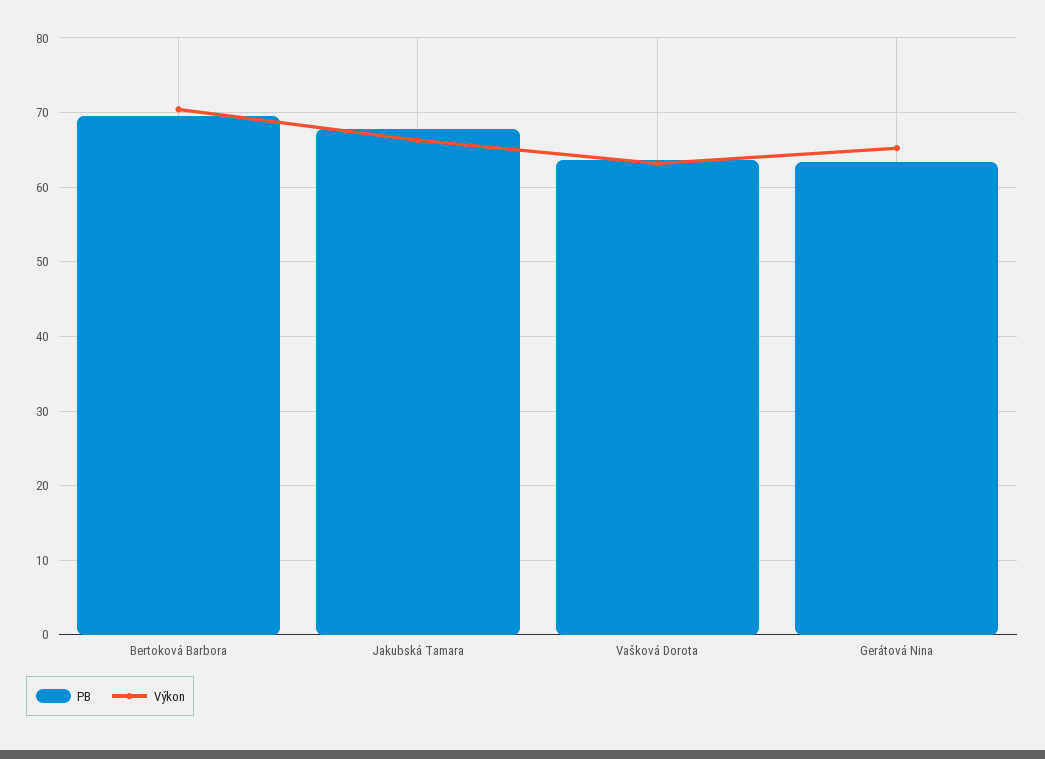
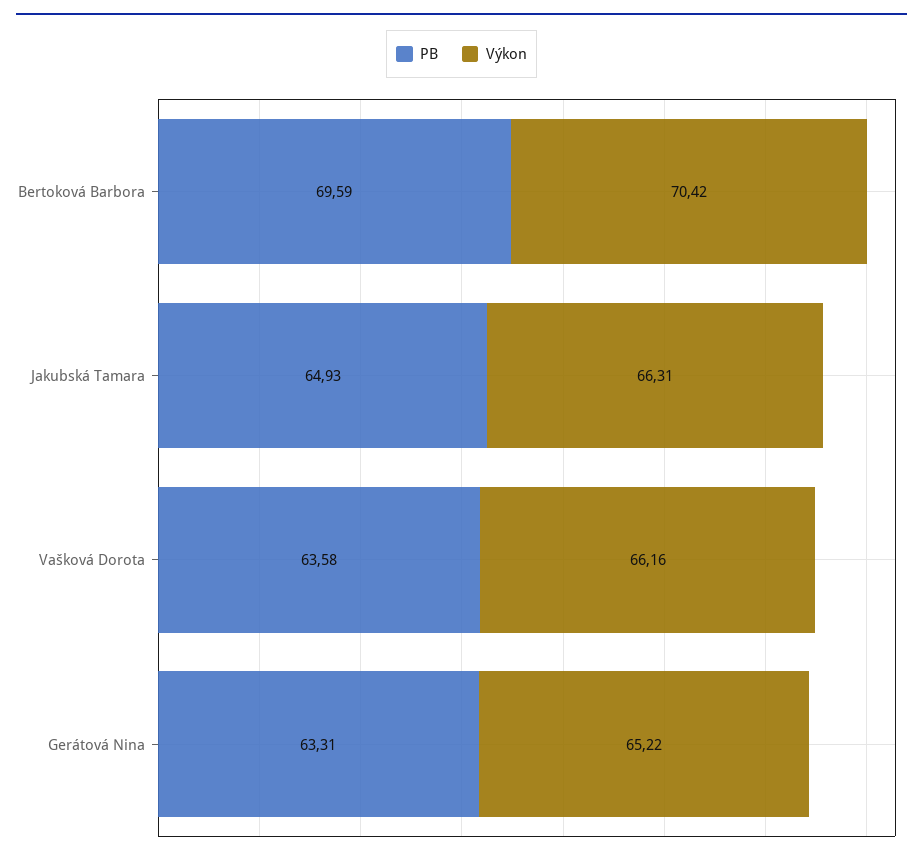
  {
    "PB": {
      "Bertoková Barbora": 69.59,
-     "Jakubská Tamara": 68,
+     "Jakubská Tamara": 64.93,
      "Vašková Dorota": 63.58,
      "Gerátová Nina": 63.31
    },
    "Výkon": {
      "Bertoková Barbora": 70.42,
      "Jakubská Tamara": 66.31,
-     "Vašková Dorota": 63,
+     "Vašková Dorota": 66.16,
      "Gerátová Nina": 65.22
    }
  }

